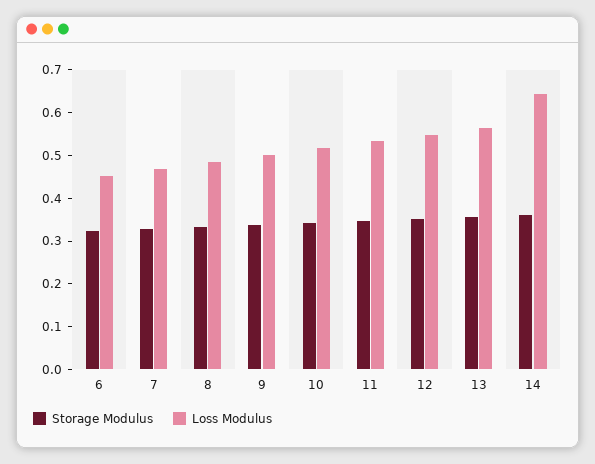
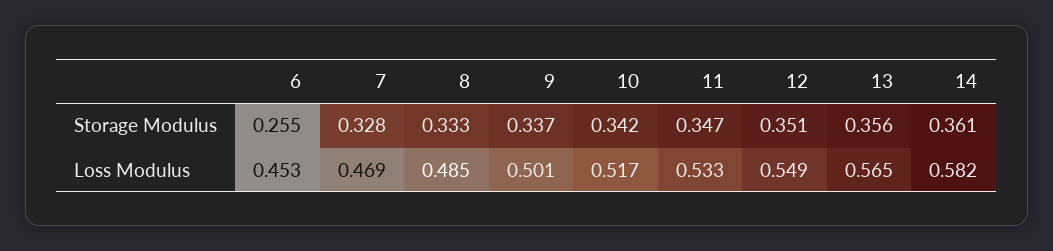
  {
    "Storage Modulus": {
-     "6": 0.32,
+     "6": 0.255,
      "7": 0.328,
      "8": 0.333,
      "9": 0.337,
      "10": 0.342,
      "11": 0.347,
      "12": 0.351,
      "13": 0.356,
      "14": 0.361
    },
    "Loss Modulus": {
      "6": 0.453,
      "7": 0.469,
      "8": 0.485,
      "9": 0.501,
      "10": 0.517,
      "11": 0.533,
      "12": 0.549,
      "13": 0.565,
-     "14": 0.64
+     "14": 0.582
    }
  }

